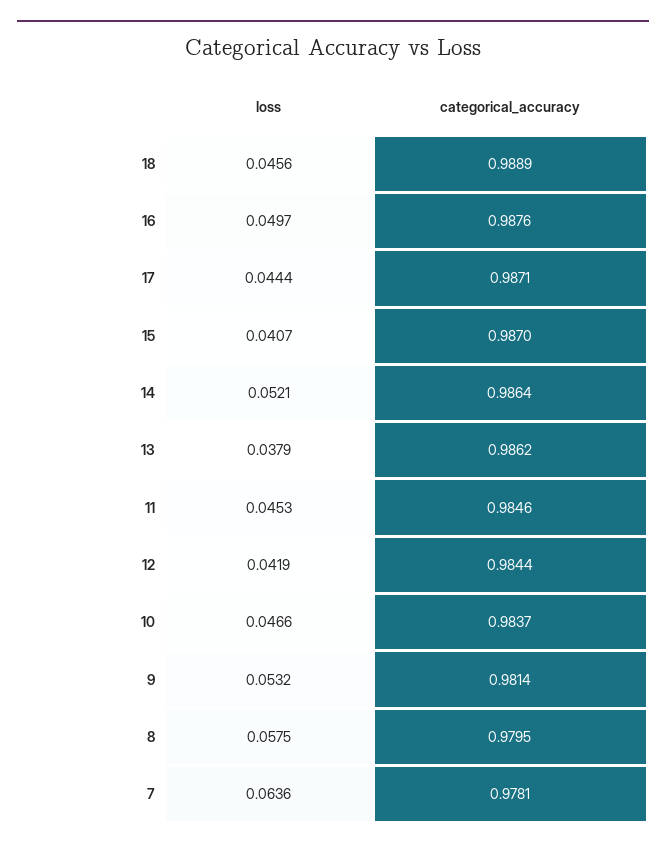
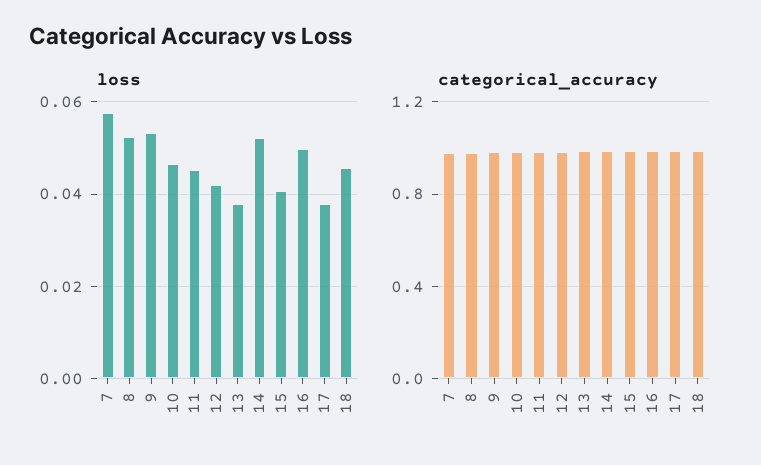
  {
    "loss": {
      "18": 0.0456,
      "16": 0.0497,
-     "17": 0.0444,
+     "17": 0.038,
      "15": 0.0407,
      "14": 0.0521,
      "13": 0.0379,
      "11": 0.0453,
      "12": 0.0419,
      "10": 0.0466,
      "9": 0.0532,
-     "8": 0.0575,
+     "8": 0.052,
-     "7": 0.0636
+     "7": 0.058
    },
    "categorical_accuracy": {
      "18": 0.9889,
      "16": 0.9876,
      "17": 0.9871,
      "15": 0.987,
      "14": 0.9864,
      "13": 0.9862,
      "11": 0.9846,
      "12": 0.9844,
      "10": 0.9837,
      "9": 0.9814,
      "8": 0.9795,
      "7": 0.9781
    }
  }

